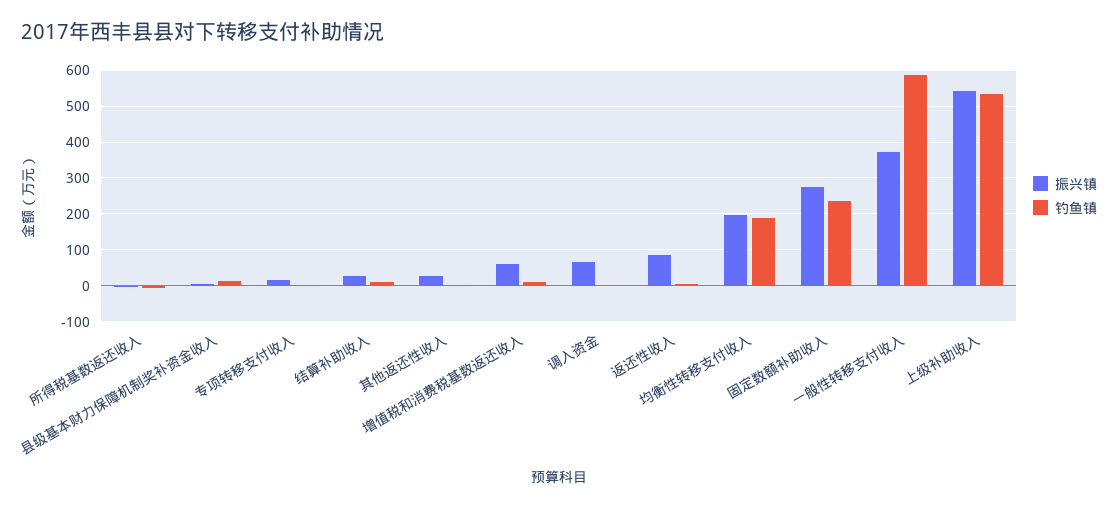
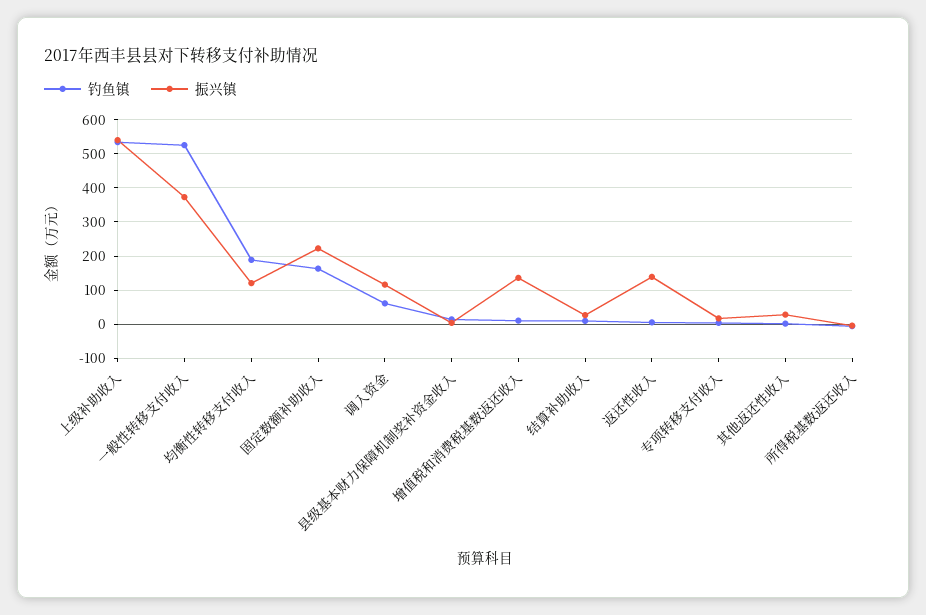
  {
    "振兴镇": {
      "所得税基数返还收入": 0,
      "县级基本财力保障机制奖补资金收入": 0,
      "专项转移支付收入": 20,
      "结算补助收入": 20,
      "其他返还性收入": 20,
-     "增值税和消费税基数返还收入": 60,
+     "增值税和消费税基数返还收入": 140,
-     "调入资金": 60,
+     "调入资金": 120,
-     "返还性收入": 80,
+     "返还性收入": 140,
-     "均衡性转移支付收入": 200,
+     "均衡性转移支付收入": 120,
-     "固定数额补助收入": 280,
+     "固定数额补助收入": 220,
      "一般性转移支付收入": 380,
      "上级补助收入": 540
    },
    "钓鱼镇": {
      "所得税基数返还收入": 0,
      "县级基本财力保障机制奖补资金收入": 20,
      "专项转移支付收入": 0,
      "结算补助收入": 0,
      "其他返还性收入": 0,
      "增值税和消费税基数返还收入": 20,
-     "调入资金": 0,
+     "调入资金": 60,
      "返还性收入": 0,
      "均衡性转移支付收入": 180,
-     "固定数额补助收入": 240,
+     "固定数额补助收入": 160,
-     "一般性转移支付收入": 580,
+     "一般性转移支付收入": 520,
      "上级补助收入": 540
    }
  }

